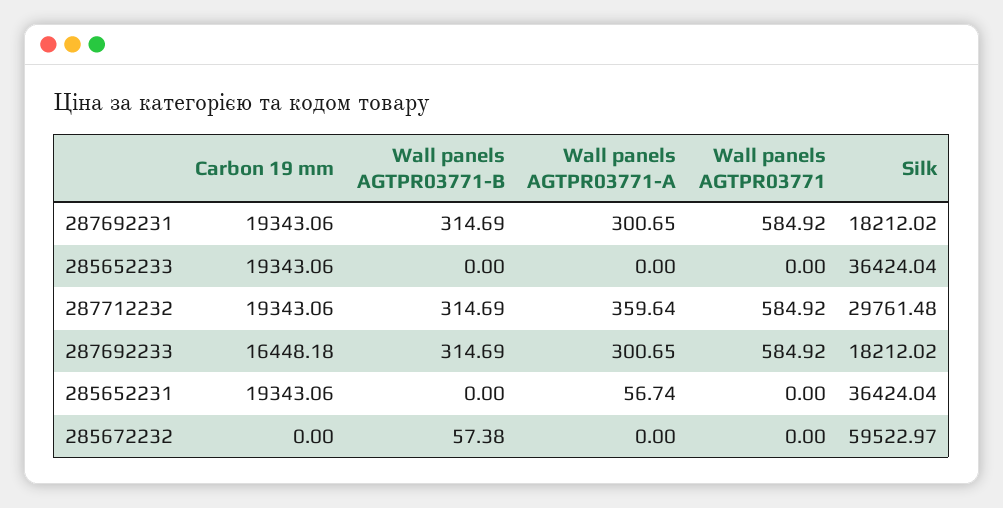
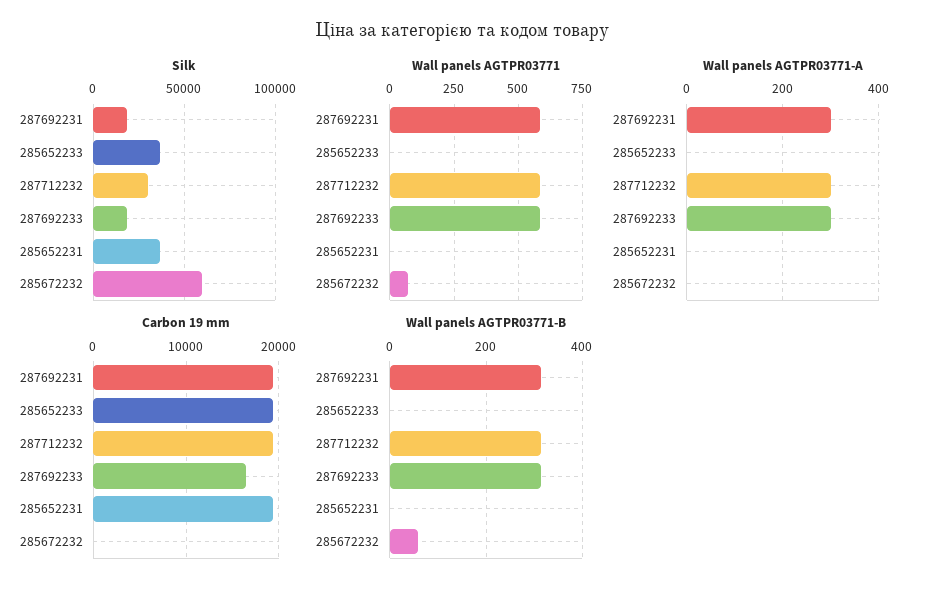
  {
    "Carbon 19 mm": {
      "287692231": 19343.06,
      "285652233": 19343.06,
      "287712232": 19343.06,
      "287692233": 16448.18,
      "285652231": 19343.06,
      "285672232": 0
    },
    "Wall panels AGTPR03771-B": {
      "287692231": 314.69,
      "285652233": 0,
      "287712232": 314.69,
      "287692233": 314.69,
      "285652231": 0,
      "285672232": 57.38
    },
    "Wall panels AGTPR03771-A": {
      "287692231": 300.65,
      "285652233": 0,
-     "287712232": 359.64,
+     "287712232": 300,
      "287692233": 300.65,
-     "285652231": 56.74,
+     "285652231": 0,
      "285672232": 0
    },
    "Wall panels AGTPR03771": {
      "287692231": 584.92,
      "285652233": 0,
      "287712232": 584.92,
      "287692233": 584.92,
      "285652231": 0,
-     "285672232": 0
+     "285672232": 75
    },
    "Silk": {
      "287692231": 18212.02,
      "285652233": 36424.04,
      "287712232": 29761.48,
      "287692233": 18212.02,
      "285652231": 36424.04,
      "285672232": 59522.97
    }
  }

